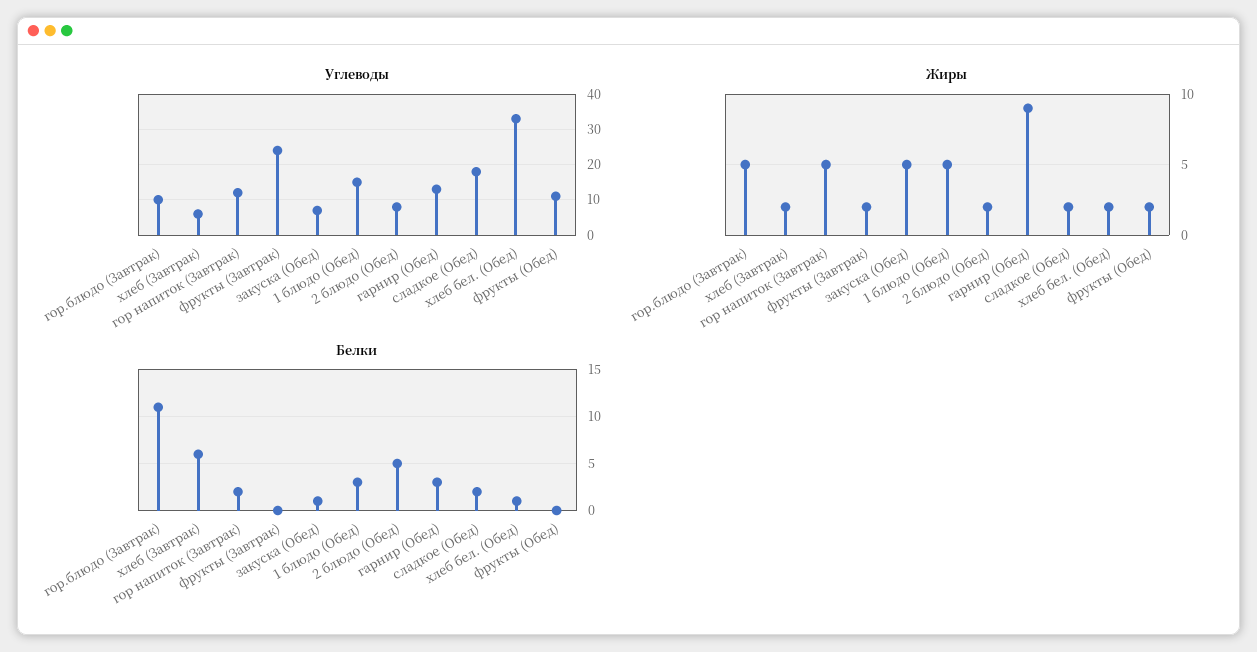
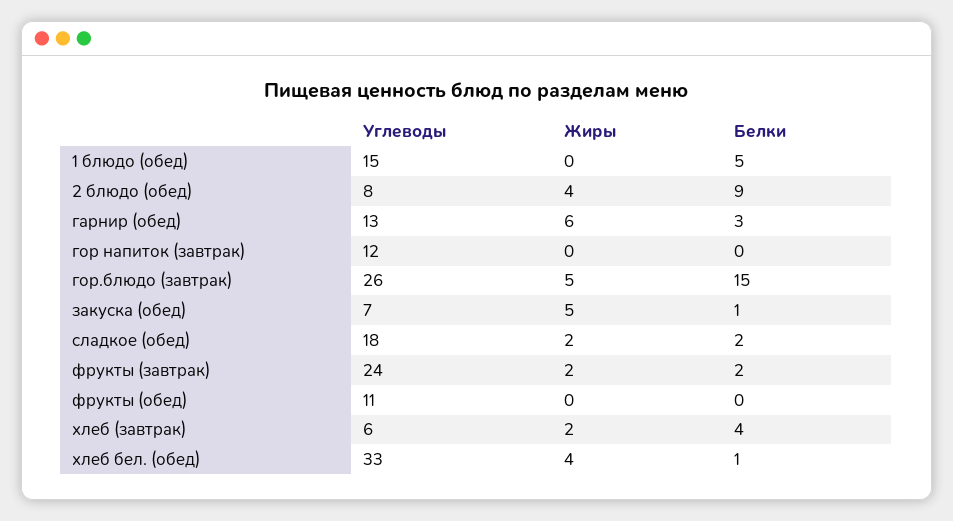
  {
    "Углеводы": {
-     "гор.блюдо (Завтрак)": 10,
+     "гор.блюдо (Завтрак)": 26,
      "хлеб (Завтрак)": 6,
      "гор напиток (Завтрак)": 12,
      "фрукты (Завтрак)": 24,
      "закуска (Обед)": 7,
      "1 блюдо (Обед)": 15,
      "2 блюдо (Обед)": 8,
      "гарнир (Обед)": 13,
      "сладкое (Обед)": 18,
      "хлеб бел. (Обед)": 33,
      "фрукты (Обед)": 11
    },
    "Жиры": {
      "гор.блюдо (Завтрак)": 5,
      "хлеб (Завтрак)": 2,
-     "гор напиток (Завтрак)": 5,
+     "гор напиток (Завтрак)": 0,
      "фрукты (Завтрак)": 2,
      "закуска (Обед)": 5,
-     "1 блюдо (Обед)": 5,
+     "1 блюдо (Обед)": 0,
-     "2 блюдо (Обед)": 2,
+     "2 блюдо (Обед)": 4,
-     "гарнир (Обед)": 9,
+     "гарнир (Обед)": 6,
      "сладкое (Обед)": 2,
-     "хлеб бел. (Обед)": 2,
+     "хлеб бел. (Обед)": 4,
-     "фрукты (Обед)": 2
+     "фрукты (Обед)": 0
    },
    "Белки": {
-     "гор.блюдо (Завтрак)": 11,
+     "гор.блюдо (Завтрак)": 15,
-     "хлеб (Завтрак)": 6,
+     "хлеб (Завтрак)": 4,
-     "гор напиток (Завтрак)": 2,
+     "гор напиток (Завтрак)": 0,
-     "фрукты (Завтрак)": 0,
+     "фрукты (Завтрак)": 2,
      "закуска (Обед)": 1,
-     "1 блюдо (Обед)": 3,
+     "1 блюдо (Обед)": 5,
-     "2 блюдо (Обед)": 5,
+     "2 блюдо (Обед)": 9,
      "гарнир (Обед)": 3,
      "сладкое (Обед)": 2,
      "хлеб бел. (Обед)": 1,
      "фрукты (Обед)": 0
    }
  }

